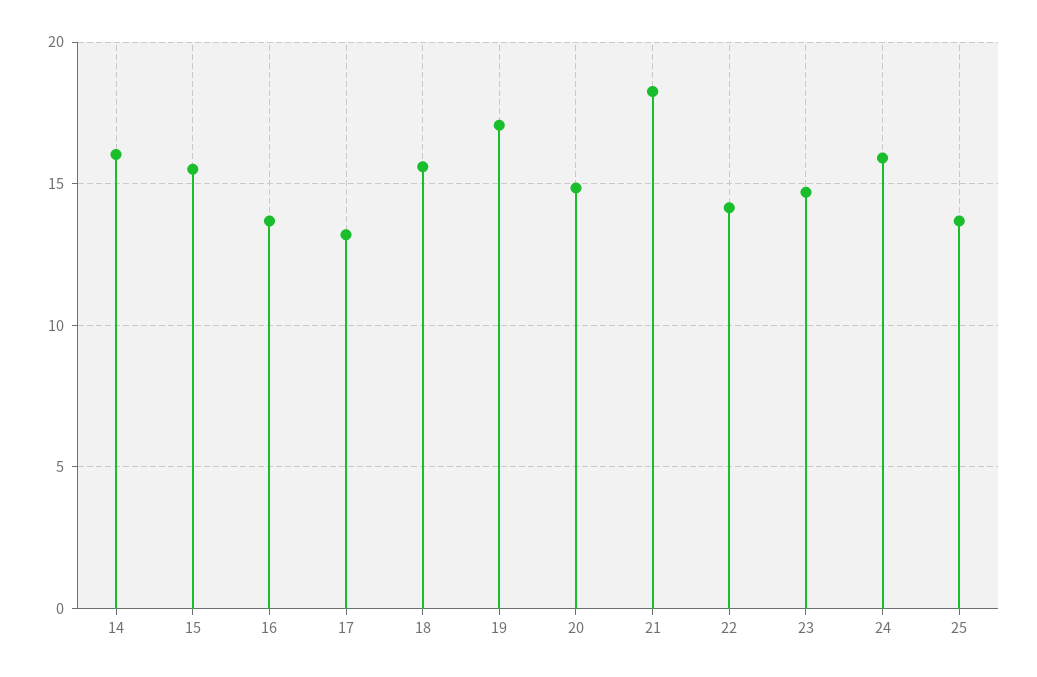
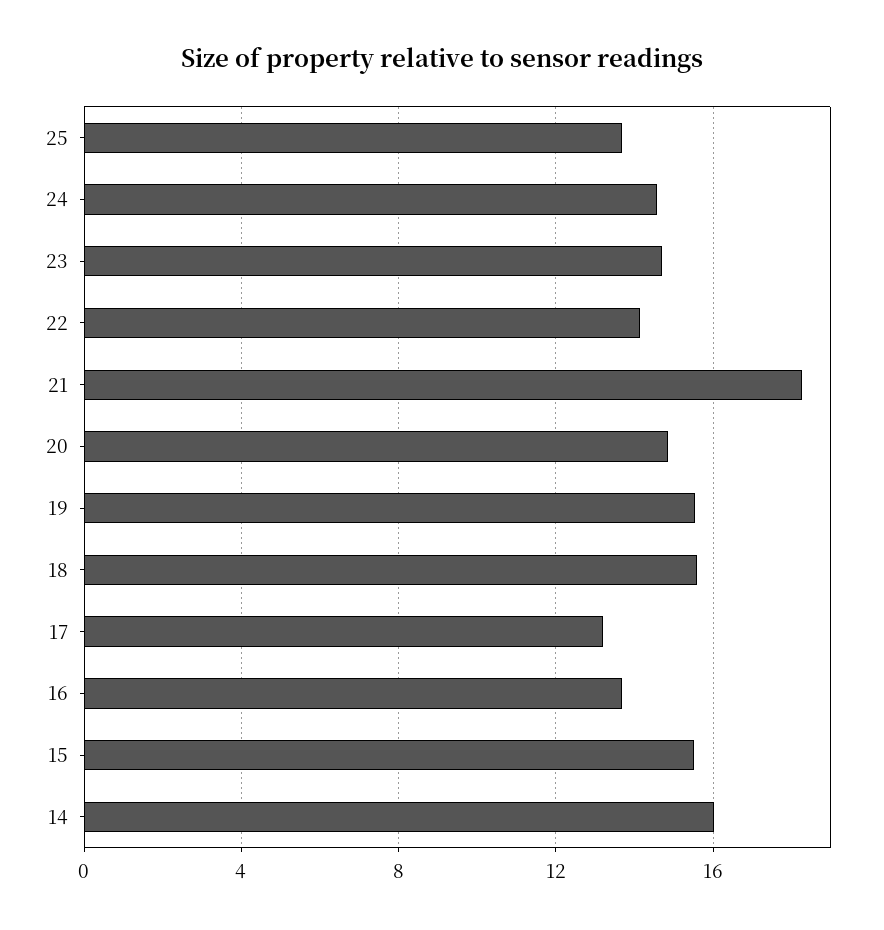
  {
    "14": 16,
    "15": 15.5,
    "16": 13.5,
    "17": 13,
    "18": 15.5,
-   "19": 17,
+   "19": 15.5,
    "20": 15,
    "21": 18.5,
    "22": 14,
    "23": 14.5,
-   "24": 16,
+   "24": 14.5,
    "25": 13.5
  }

